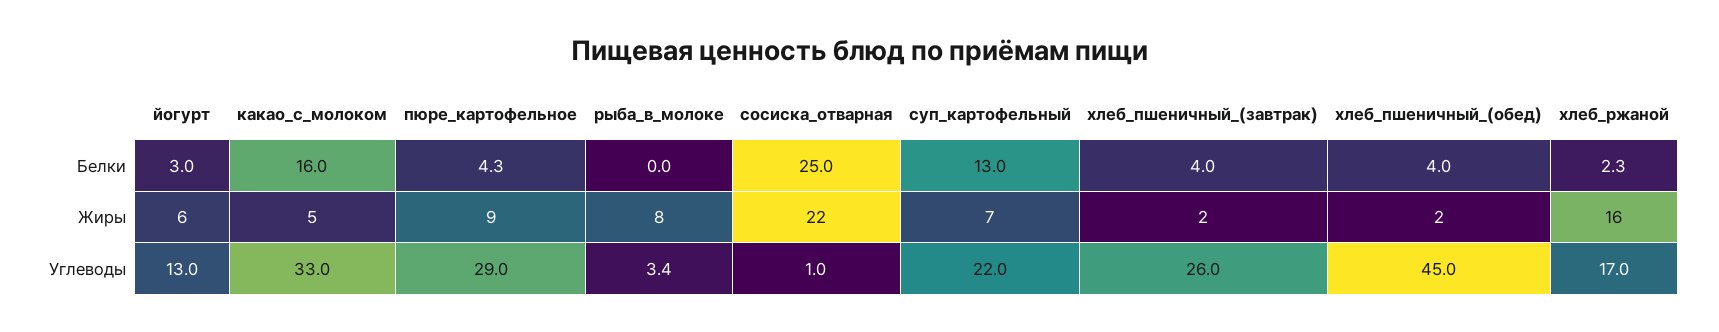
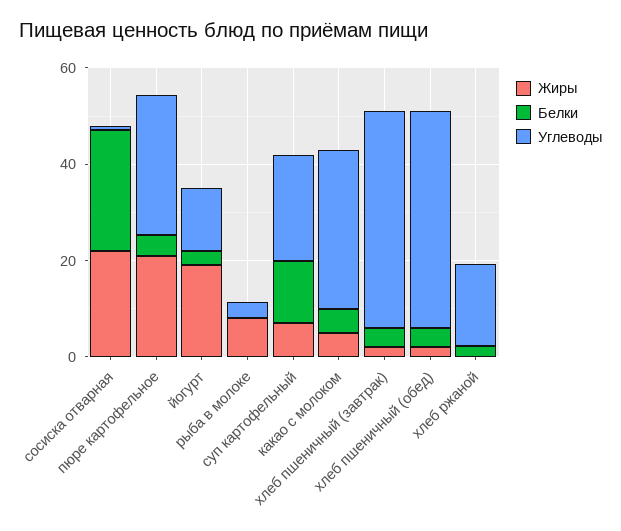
  {
    "Белки": {
      "йогурт": 3,
-     "какао_с_молоком": 16,
+     "какао_с_молоком": 5,
      "пюре_картофельное": 4.3,
      "рыба_в_молоке": 0,
      "сосиска_отварная": 25,
      "суп_картофельный": 13,
      "хлеб_пшеничный_(завтрак)": 4,
      "хлеб_пшеничный_(обед)": 4,
      "хлеб_ржаной": 2.3
    },
    "Жиры": {
-     "йогурт": 6,
+     "йогурт": 20,
      "какао_с_молоком": 5,
-     "пюре_картофельное": 9,
+     "пюре_картофельное": 20,
      "рыба_в_молоке": 8,
      "сосиска_отварная": 22,
      "суп_картофельный": 7,
      "хлеб_пшеничный_(завтрак)": 2,
      "хлеб_пшеничный_(обед)": 2,
-     "хлеб_ржаной": 16
+     "хлеб_ржаной": 0
    },
    "Углеводы": {
      "йогурт": 13,
      "какао_с_молоком": 33,
      "пюре_картофельное": 29,
      "рыба_в_молоке": 3.4,
      "сосиска_отварная": 1,
      "суп_картофельный": 22,
-     "хлеб_пшеничный_(завтрак)": 26,
+     "хлеб_пшеничный_(завтрак)": 45,
      "хлеб_пшеничный_(обед)": 45,
      "хлеб_ржаной": 17
    }
  }

